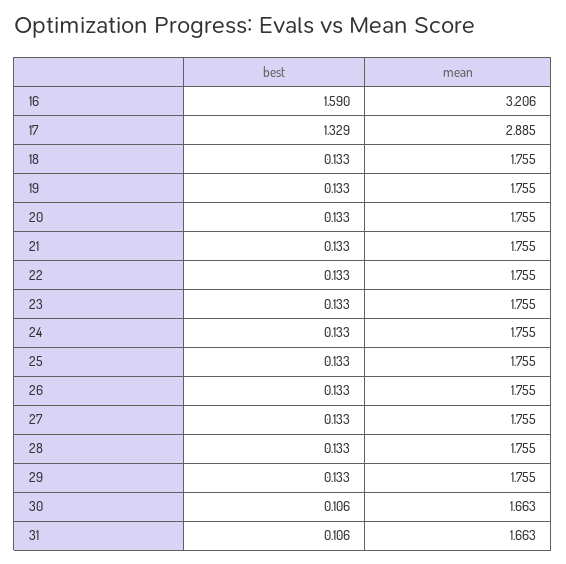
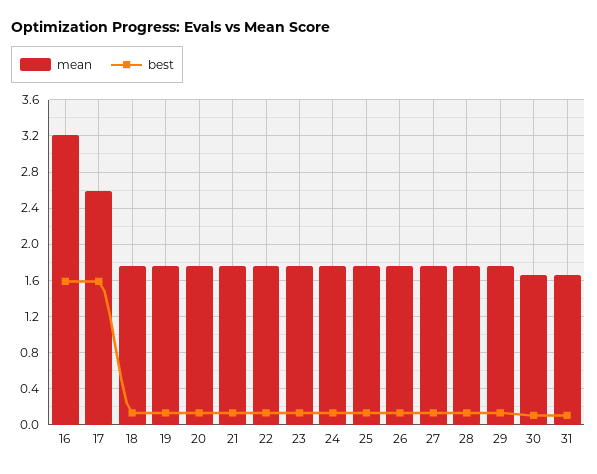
  {
    "best": {
      "16": 1.59,
-     "17": 1.329,
+     "17": 1.6,
      "18": 0.133,
      "19": 0.133,
      "20": 0.133,
      "21": 0.133,
      "22": 0.133,
      "23": 0.133,
      "24": 0.133,
      "25": 0.133,
      "26": 0.133,
      "27": 0.133,
      "28": 0.133,
      "29": 0.133,
      "30": 0.106,
      "31": 0.106
    },
    "mean": {
      "16": 3.206,
-     "17": 2.885,
+     "17": 2.6,
      "18": 1.755,
      "19": 1.755,
      "20": 1.755,
      "21": 1.755,
      "22": 1.755,
      "23": 1.755,
      "24": 1.755,
      "25": 1.755,
      "26": 1.755,
      "27": 1.755,
      "28": 1.755,
      "29": 1.755,
      "30": 1.663,
      "31": 1.663
    }
  }

